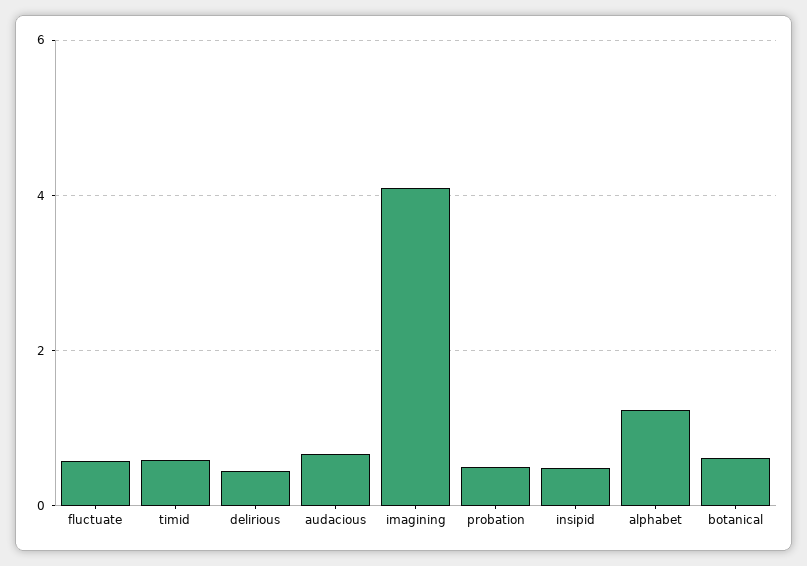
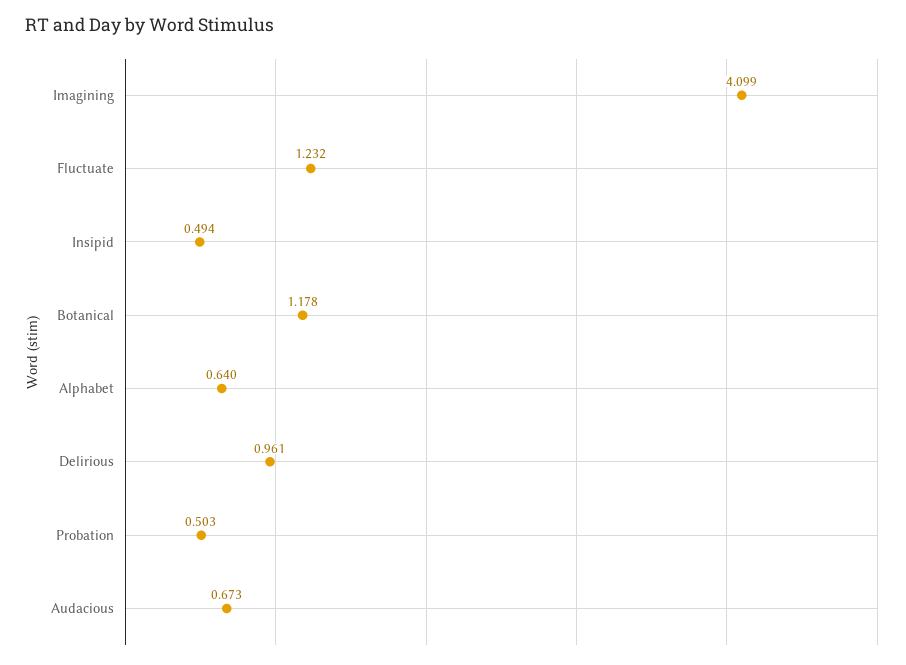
  {
-   "fluctuate": 0.6,
+   "fluctuate": 1.232,
-   "timid": 0.6,
-   "delirious": 0.4,
+   "delirious": 0.961,
    "audacious": 0.673,
    "imagining": 4.099,
    "probation": 0.503,
    "insipid": 0.494,
-   "alphabet": 1.2,
+   "alphabet": 0.64,
-   "botanical": 0.6
+   "botanical": 1.178
  }

